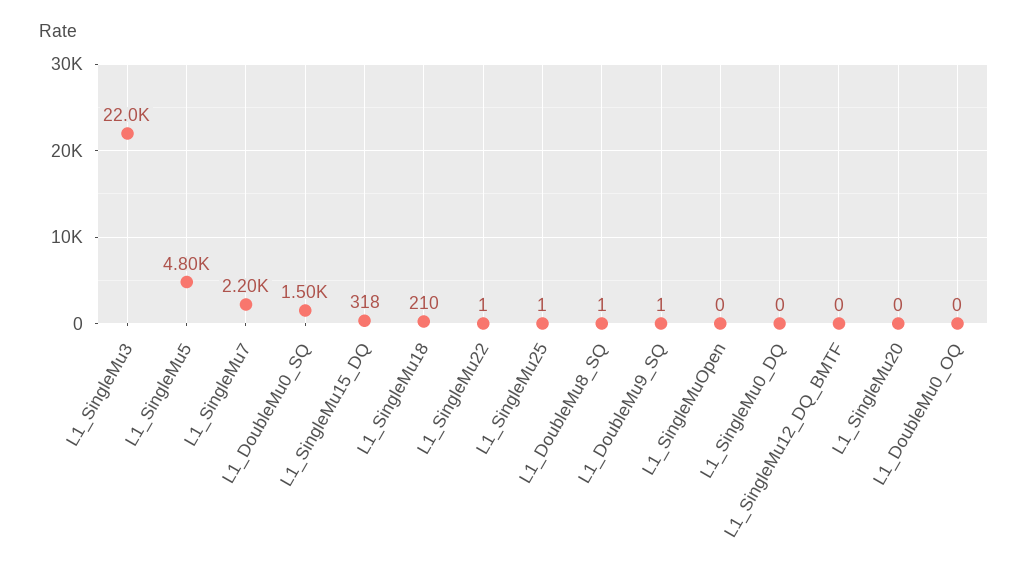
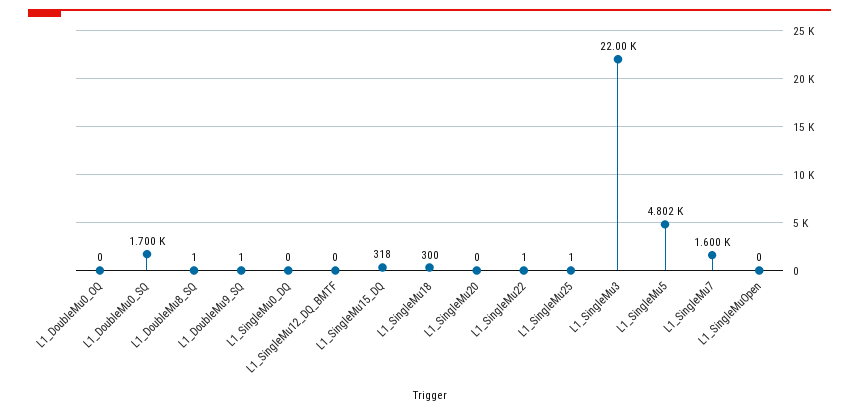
  {
    "L1_SingleMu3": 22000,
    "L1_SingleMu5": 4802,
-   "L1_SingleMu7": 2200,
+   "L1_SingleMu7": 1600,
-   "L1_DoubleMu0_SQ": 1500,
+   "L1_DoubleMu0_SQ": 1700,
    "L1_SingleMu15_DQ": 318,
-   "L1_SingleMu18": 210,
+   "L1_SingleMu18": 300,
    "L1_SingleMu22": 1,
    "L1_SingleMu25": 1,
    "L1_DoubleMu8_SQ": 1,
    "L1_DoubleMu9_SQ": 1,
    "L1_SingleMuOpen": 0,
    "L1_SingleMu0_DQ": 0,
    "L1_SingleMu12_DQ_BMTF": 0,
    "L1_SingleMu20": 0,
    "L1_DoubleMu0_OQ": 0
  }

